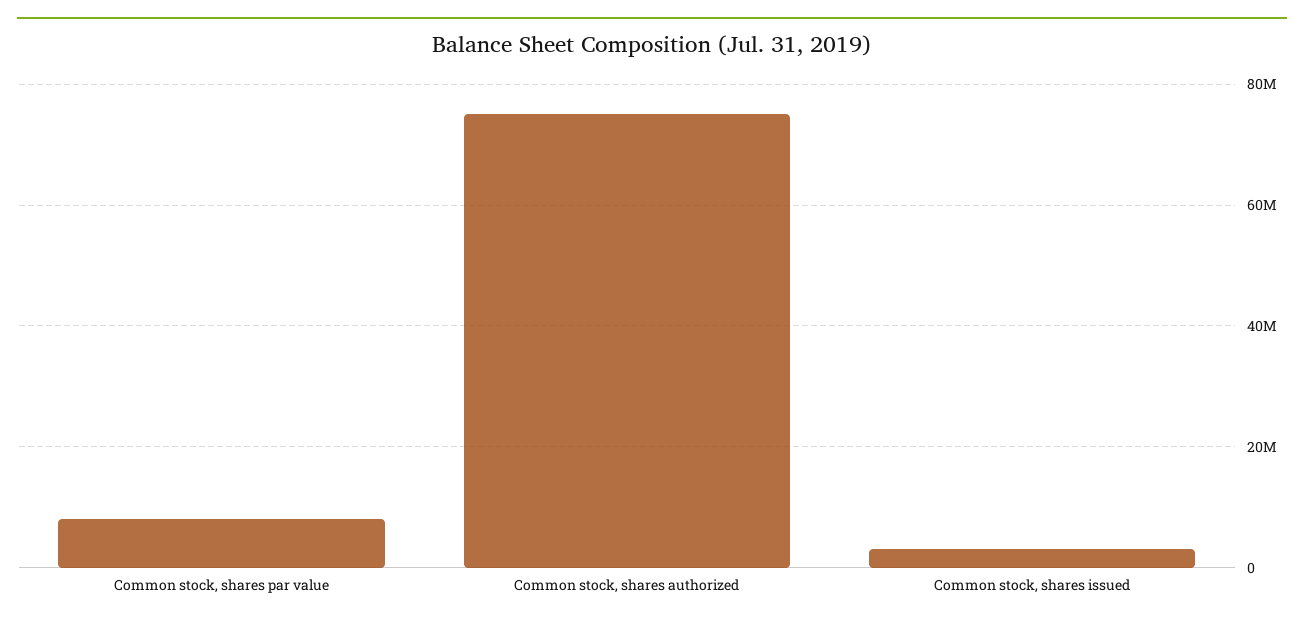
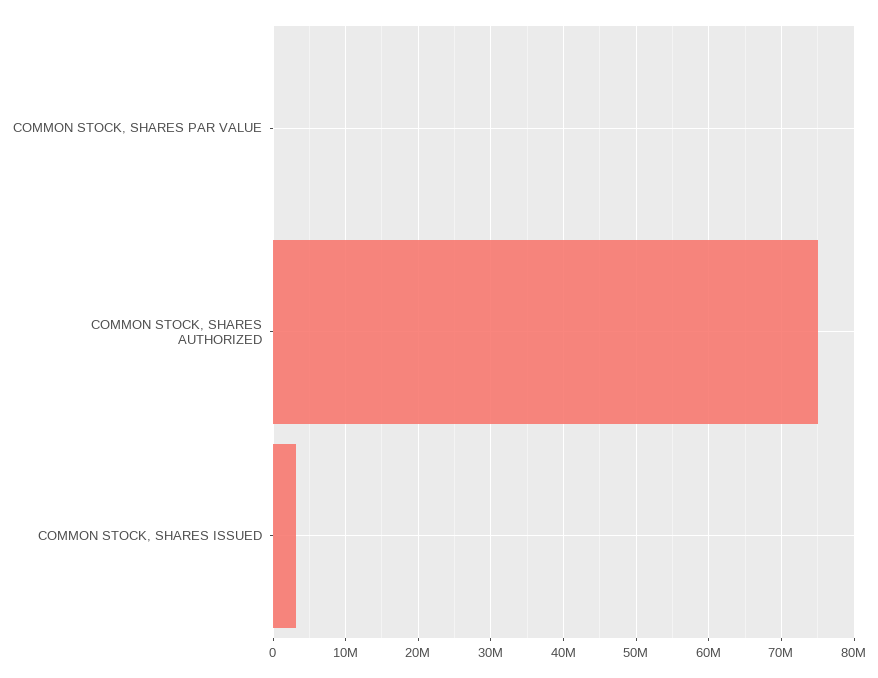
  {
-   "Common stock, shares par value": 8000000,
+   "Common stock, shares par value": 0,
    "Common stock, shares authorized": 75000000,
    "Common stock, shares issued": 3000000
  }

